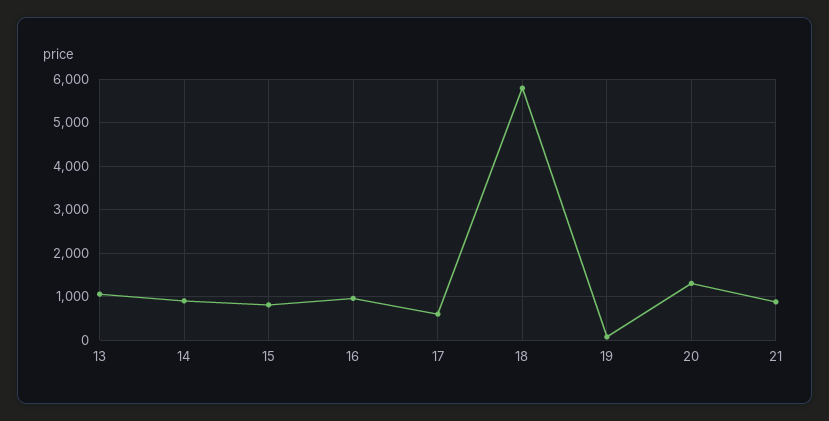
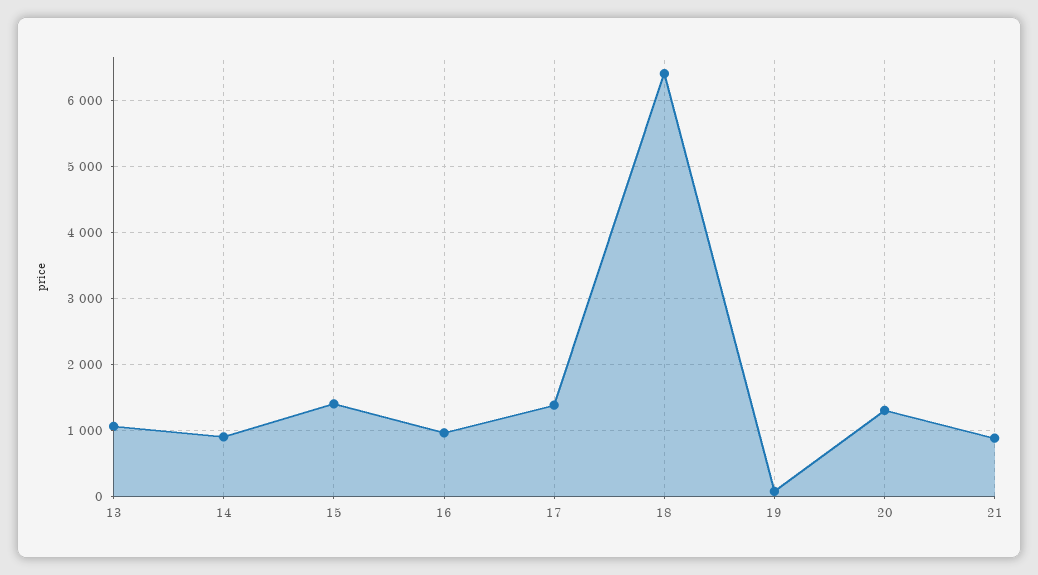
  {
    "13": 1100,
    "14": 900,
-   "15": 800,
+   "15": 1400,
    "16": 1000,
-   "17": 600,
+   "17": 1400,
-   "18": 5800,
+   "18": 6400,
    "19": 100,
    "20": 1300,
    "21": 900
  }

